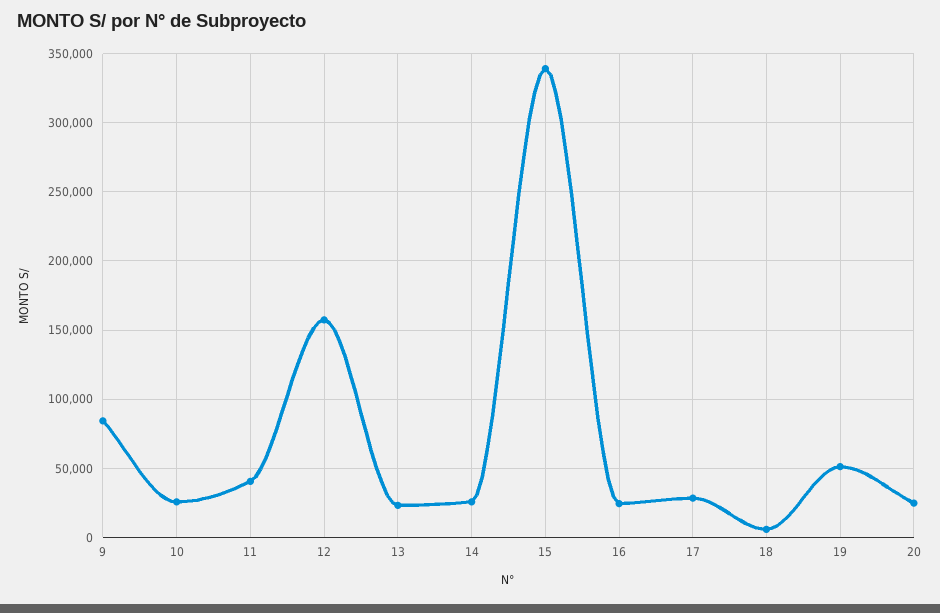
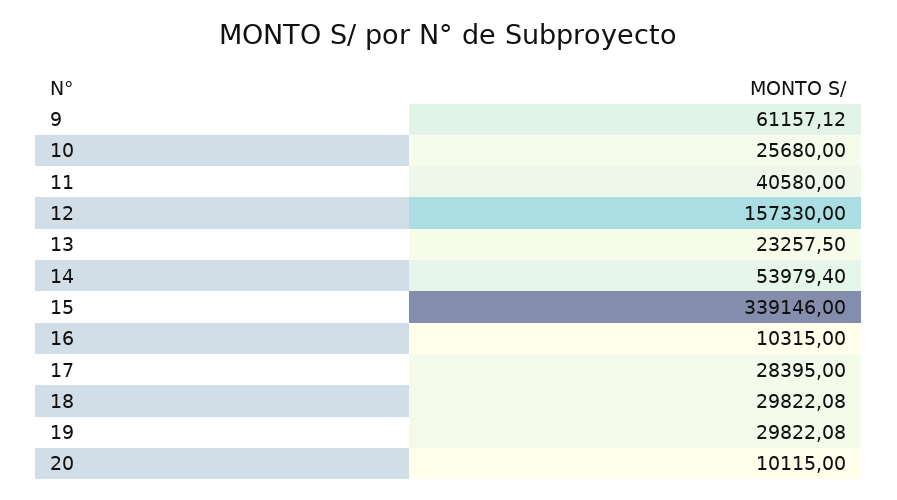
  {
-   "9": 85000,
+   "9": 61157.12,
    "10": 25680,
    "11": 40580,
    "12": 157330,
    "13": 23257.5,
-   "14": 25000,
+   "14": 53979.4,
    "15": 339146,
-   "16": 25000,
+   "16": 10315,
    "17": 28395,
-   "18": 5000,
+   "18": 29822.08,
-   "19": 50000,
+   "19": 29822.08,
-   "20": 25000
+   "20": 10115
  }

